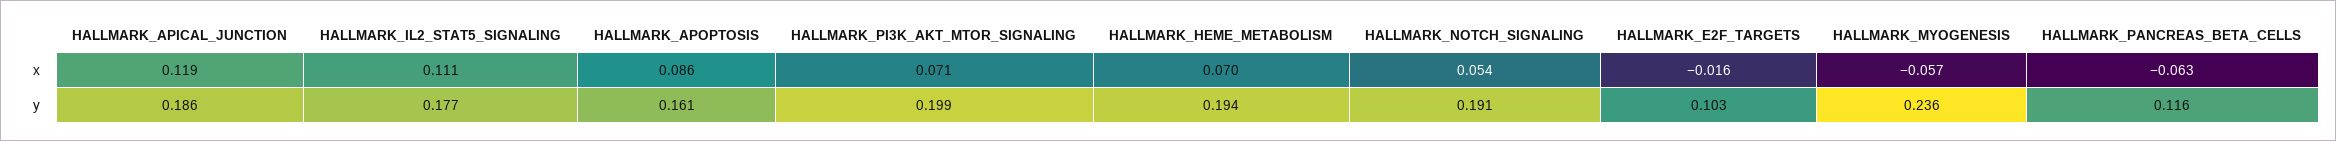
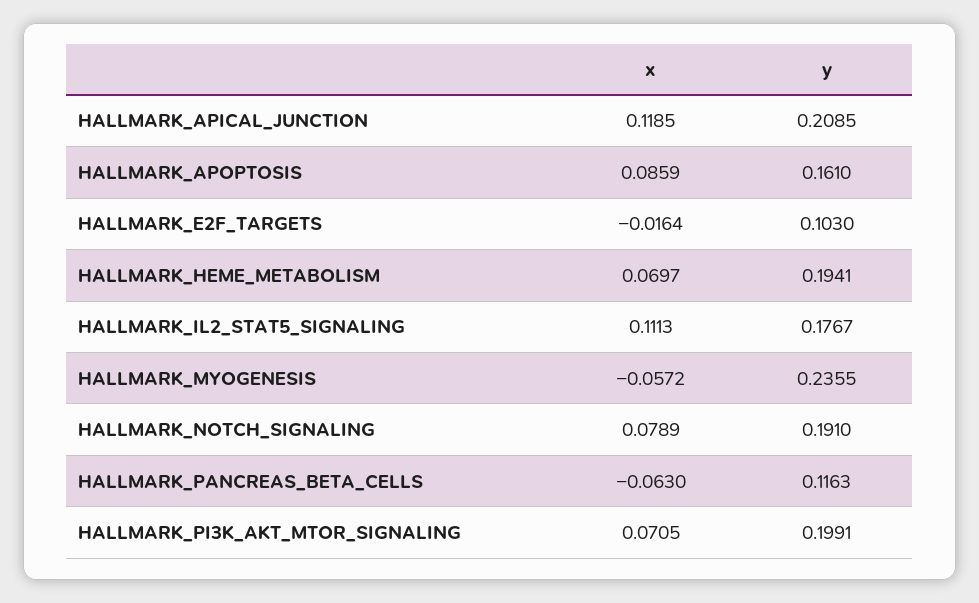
  {
    "HALLMARK_APICAL_JUNCTION": {
      "x": 0.1185,
-     "y": 0.186
+     "y": 0.2085
    },
    "HALLMARK_IL2_STAT5_SIGNALING": {
      "x": 0.1113,
      "y": 0.1767
    },
    "HALLMARK_APOPTOSIS": {
      "x": 0.0859,
      "y": 0.161
    },
    "HALLMARK_PI3K_AKT_MTOR_SIGNALING": {
      "x": 0.0705,
      "y": 0.1991
    },
    "HALLMARK_HEME_METABOLISM": {
      "x": 0.0697,
      "y": 0.1941
    },
    "HALLMARK_NOTCH_SIGNALING": {
-     "x": 0.054,
+     "x": 0.0789,
      "y": 0.191
    },
    "HALLMARK_E2F_TARGETS": {
      "x": -0.0164,
      "y": 0.103
    },
    "HALLMARK_MYOGENESIS": {
      "x": -0.0572,
      "y": 0.2355
    },
    "HALLMARK_PANCREAS_BETA_CELLS": {
      "x": -0.063,
      "y": 0.1163
    }
  }

